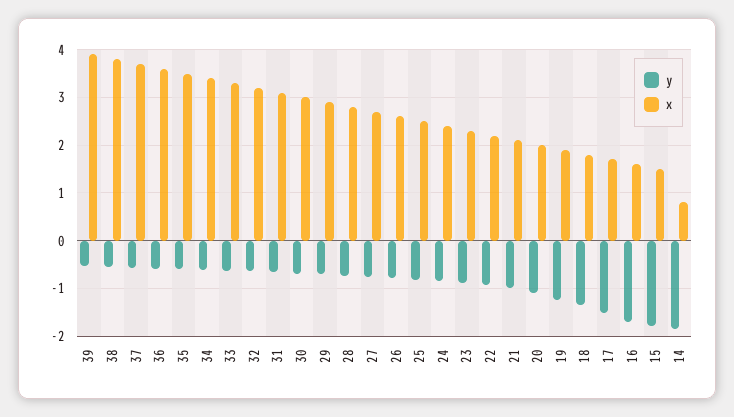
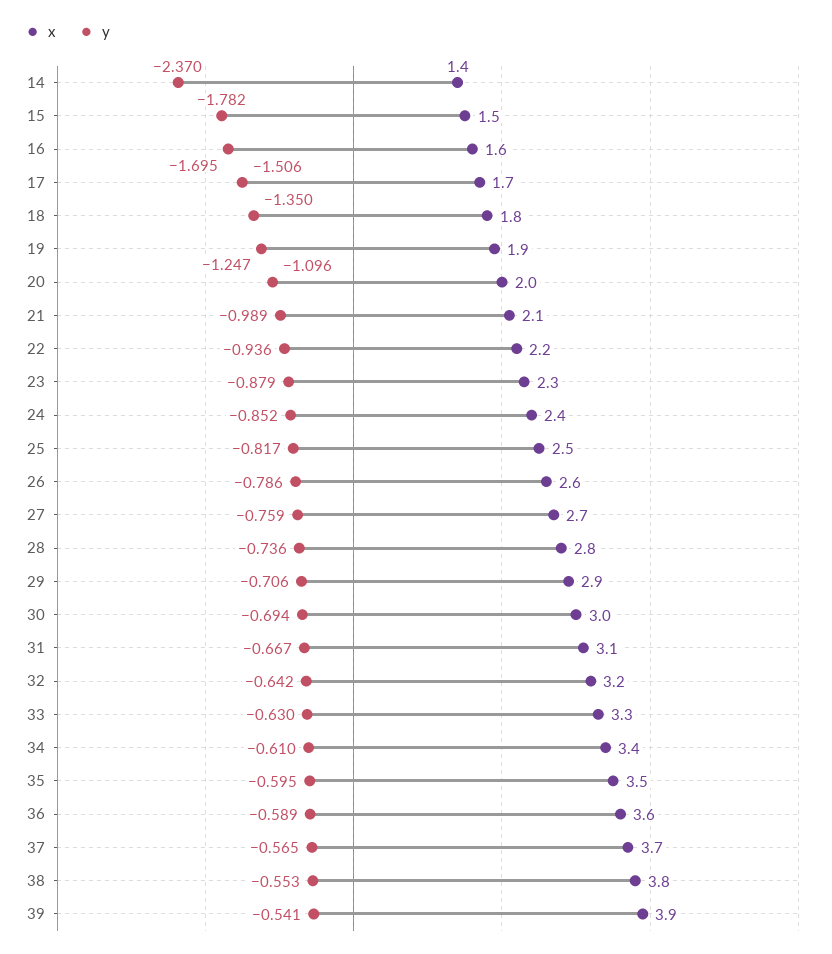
  {
    "y": {
      "39": -0.541,
      "38": -0.553,
      "37": -0.565,
      "36": -0.589,
      "35": -0.595,
      "34": -0.61,
      "33": -0.63,
      "32": -0.642,
      "31": -0.667,
      "30": -0.694,
      "29": -0.706,
      "28": -0.736,
      "27": -0.759,
      "26": -0.786,
      "25": -0.817,
      "24": -0.852,
      "23": -0.879,
      "22": -0.936,
      "21": -0.989,
      "20": -1.096,
      "19": -1.247,
      "18": -1.35,
      "17": -1.506,
      "16": -1.695,
      "15": -1.782,
-     "14": -1.8
+     "14": -2.37
    },
    "x": {
      "39": 3.9,
      "38": 3.8,
      "37": 3.7,
      "36": 3.6,
      "35": 3.5,
      "34": 3.4,
      "33": 3.3,
      "32": 3.2,
      "31": 3.1,
      "30": 3,
      "29": 2.9,
      "28": 2.8,
      "27": 2.7,
      "26": 2.6,
      "25": 2.5,
      "24": 2.4,
      "23": 2.3,
      "22": 2.2,
      "21": 2.1,
      "20": 2,
      "19": 1.9,
      "18": 1.8,
      "17": 1.7,
      "16": 1.6,
      "15": 1.5,
-     "14": 0.8
+     "14": 1.4
    }
  }

